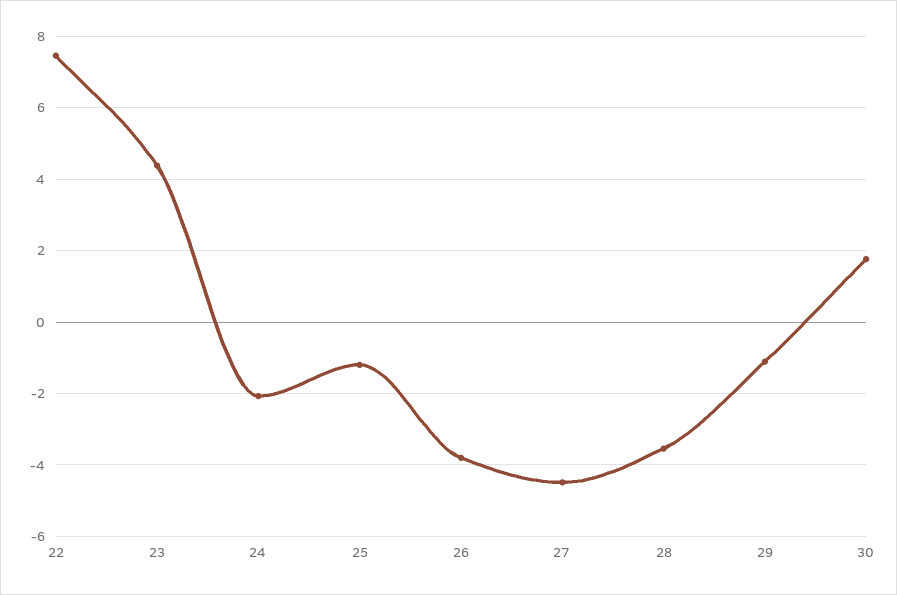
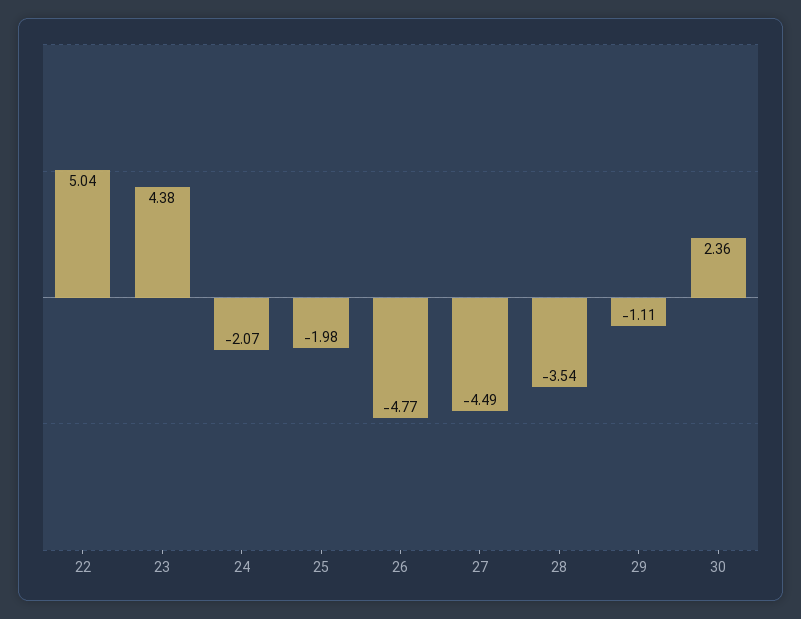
  {
-   "22": 7.4,
+   "22": 5.04,
    "23": 4.38,
    "24": -2.07,
-   "25": -1.2,
+   "25": -1.98,
-   "26": -3.8,
+   "26": -4.77,
    "27": -4.49,
    "28": -3.54,
    "29": -1.11,
-   "30": 1.8
+   "30": 2.36
  }

